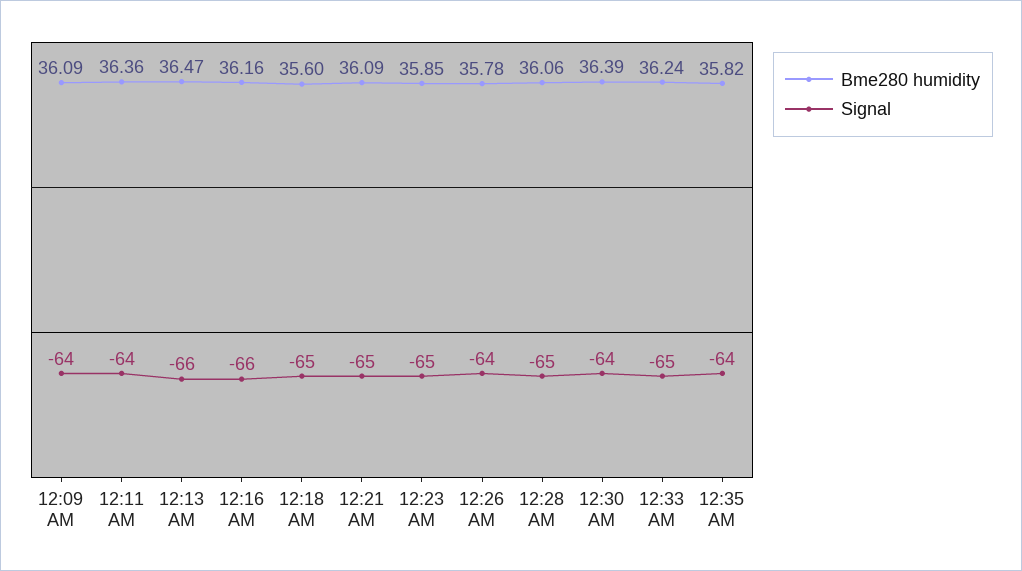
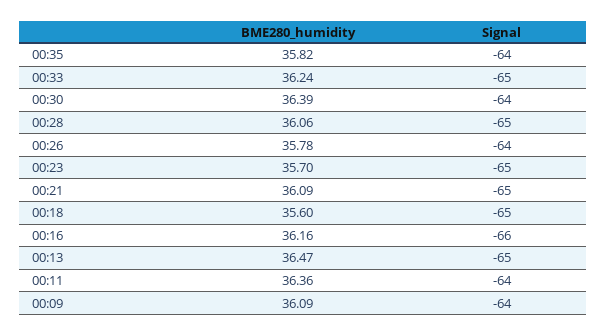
  {
    "Bme280 humidity": {
      "12:09 AM": 36.09,
      "12:11 AM": 36.36,
      "12:13 AM": 36.47,
      "12:16 AM": 36.16,
      "12:18 AM": 35.6,
      "12:21 AM": 36.09,
-     "12:23 AM": 35.85,
+     "12:23 AM": 35.7,
      "12:26 AM": 35.78,
      "12:28 AM": 36.06,
      "12:30 AM": 36.39,
      "12:33 AM": 36.24,
      "12:35 AM": 35.82
    },
    "Signal": {
      "12:09 AM": -64,
      "12:11 AM": -64,
-     "12:13 AM": -66,
+     "12:13 AM": -65,
      "12:16 AM": -66,
      "12:18 AM": -65,
      "12:21 AM": -65,
      "12:23 AM": -65,
      "12:26 AM": -64,
      "12:28 AM": -65,
      "12:30 AM": -64,
      "12:33 AM": -65,
      "12:35 AM": -64
    }
  }

